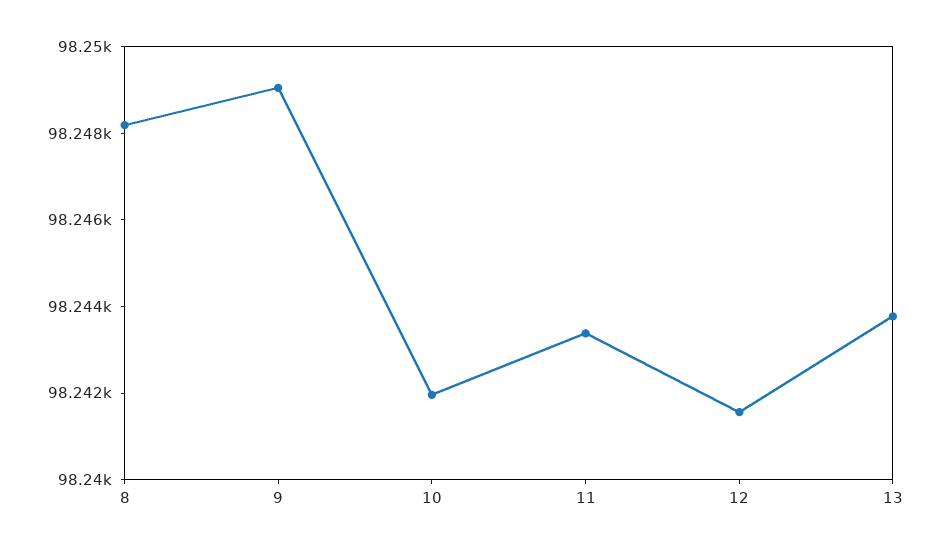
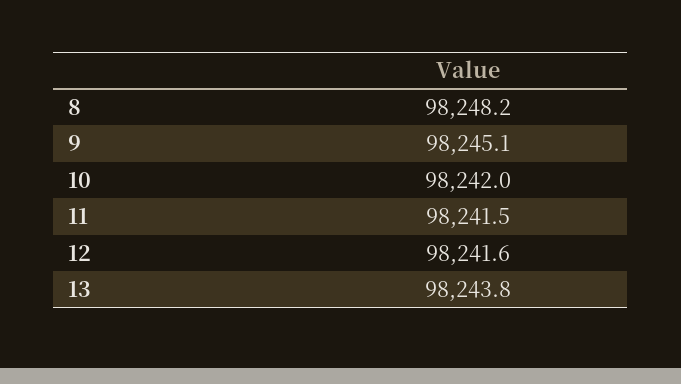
  {
    "8": 98248.2,
-   "9": 98249,
+   "9": 98245.1,
    "10": 98242,
-   "11": 98243.5,
+   "11": 98241.5,
    "12": 98241.6,
    "13": 98243.8
  }

